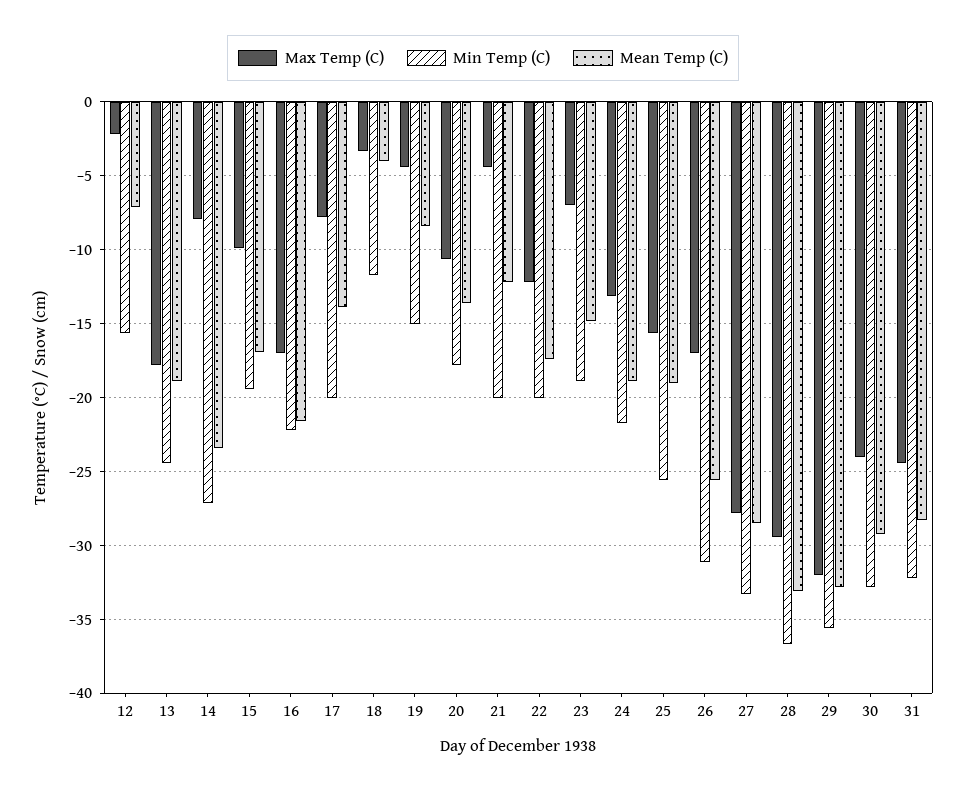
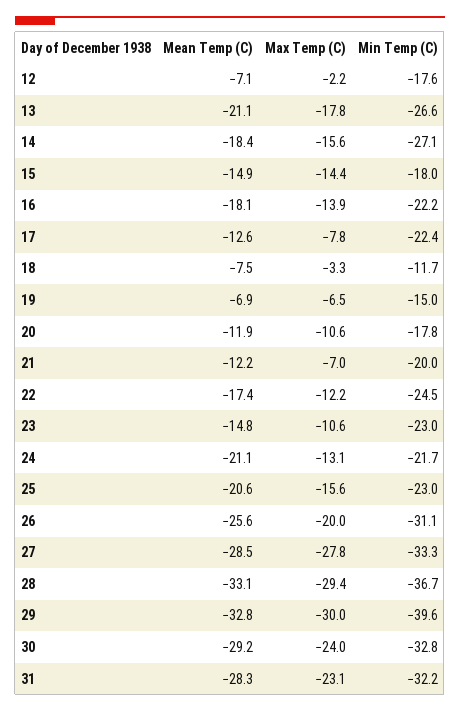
  {
    "Max Temp (C)": {
      "12": -2.2,
      "13": -17.8,
-     "14": -8,
+     "14": -15.6,
-     "15": -10,
+     "15": -14.4,
-     "16": -17,
+     "16": -13.9,
      "17": -7.8,
      "18": -3.3,
-     "19": -4.5,
+     "19": -6.5,
      "20": -10.6,
-     "21": -4.5,
+     "21": -7,
      "22": -12.2,
-     "23": -7,
+     "23": -10.6,
      "24": -13.1,
      "25": -15.6,
-     "26": -17,
+     "26": -20,
      "27": -27.8,
      "28": -29.4,
-     "29": -32,
+     "29": -30,
      "30": -24,
-     "31": -24.5
+     "31": -23.1
    },
    "Min Temp (C)": {
-     "12": -15.5,
+     "12": -17.6,
-     "13": -24.5,
+     "13": -26.6,
      "14": -27.1,
-     "15": -19.5,
+     "15": -18,
      "16": -22.2,
-     "17": -20,
+     "17": -22.4,
      "18": -11.7,
      "19": -15,
      "20": -17.8,
      "21": -20,
-     "22": -20,
+     "22": -24.5,
-     "23": -19,
+     "23": -23,
      "24": -21.7,
-     "25": -25.5,
+     "25": -23,
      "26": -31.1,
      "27": -33.3,
      "28": -36.7,
-     "29": -35.5,
+     "29": -39.6,
      "30": -32.8,
      "31": -32.2
    },
    "Mean Temp (C)": {
      "12": -7.1,
-     "13": -19,
+     "13": -21.1,
-     "14": -23.5,
+     "14": -18.4,
-     "15": -17,
+     "15": -14.9,
-     "16": -21.5,
+     "16": -18.1,
-     "17": -14,
+     "17": -12.6,
-     "18": -4,
+     "18": -7.5,
-     "19": -8.5,
+     "19": -6.9,
-     "20": -13.5,
+     "20": -11.9,
      "21": -12.2,
      "22": -17.4,
      "23": -14.8,
-     "24": -19,
+     "24": -21.1,
-     "25": -19,
+     "25": -20.6,
      "26": -25.6,
      "27": -28.5,
      "28": -33.1,
      "29": -32.8,
      "30": -29.2,
      "31": -28.3
    }
  }

